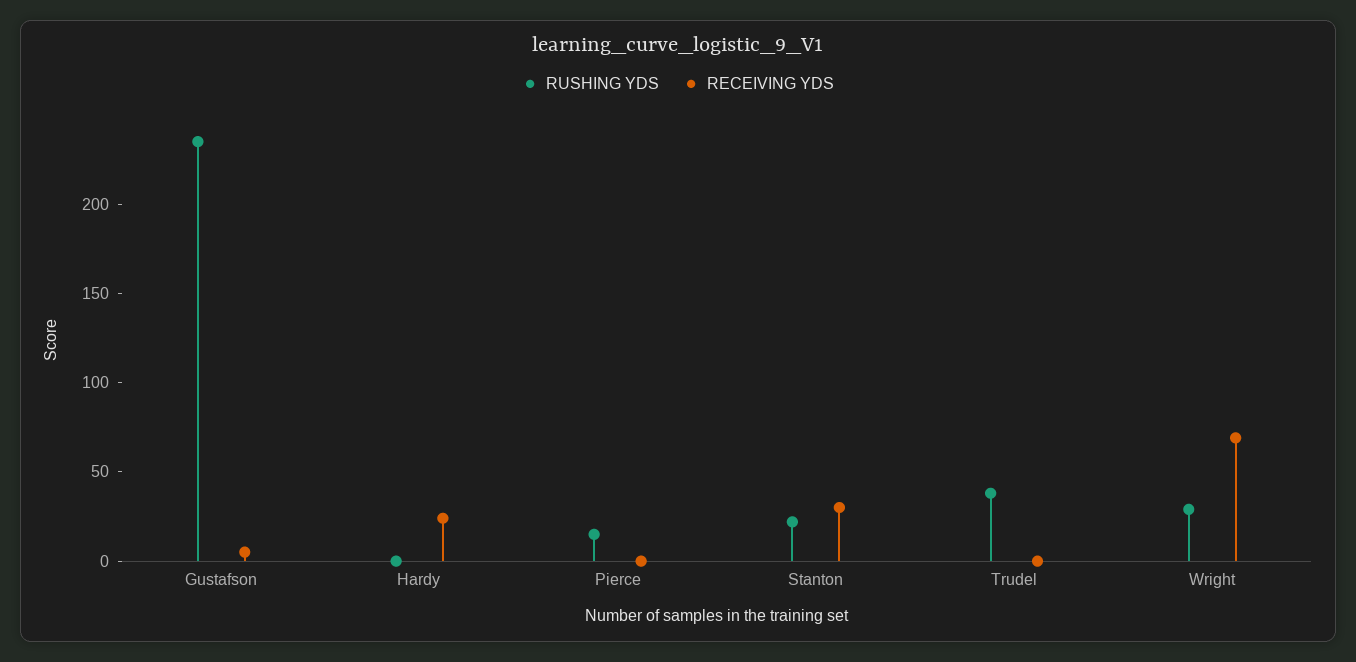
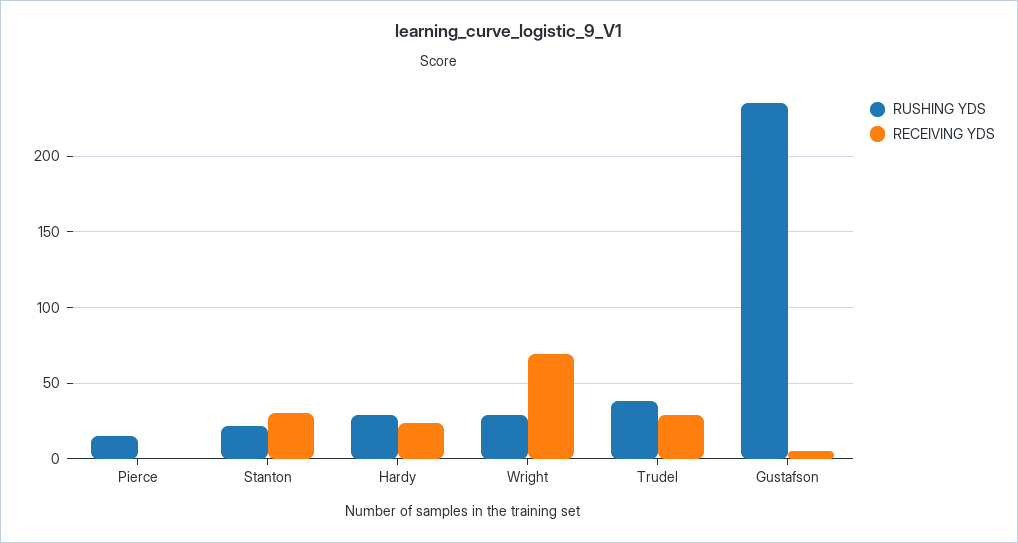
  {
    "RUSHING YDS": {
      "Gustafson": 235,
-     "Hardy": 0,
+     "Hardy": 30,
      "Pierce": 15,
      "Stanton": 20,
      "Trudel": 40,
      "Wright": 30
    },
    "RECEIVING YDS": {
      "Gustafson": 5,
      "Hardy": 25,
      "Pierce": 0,
      "Stanton": 30,
-     "Trudel": 0,
+     "Trudel": 30,
      "Wright": 70
    }
  }

